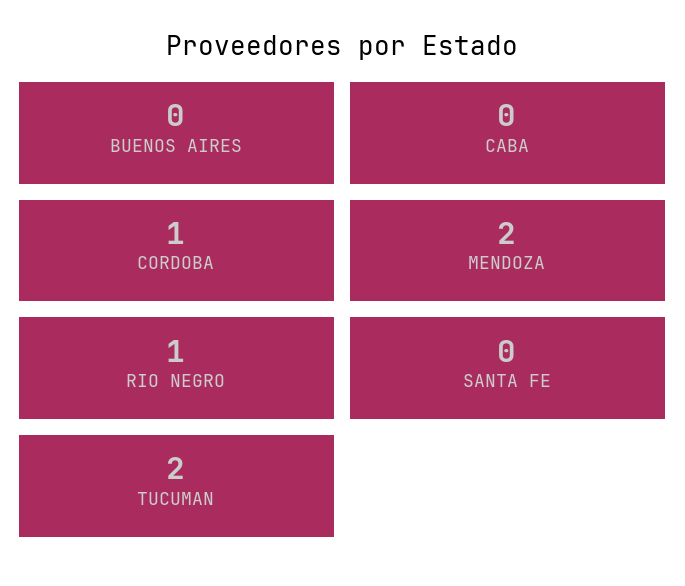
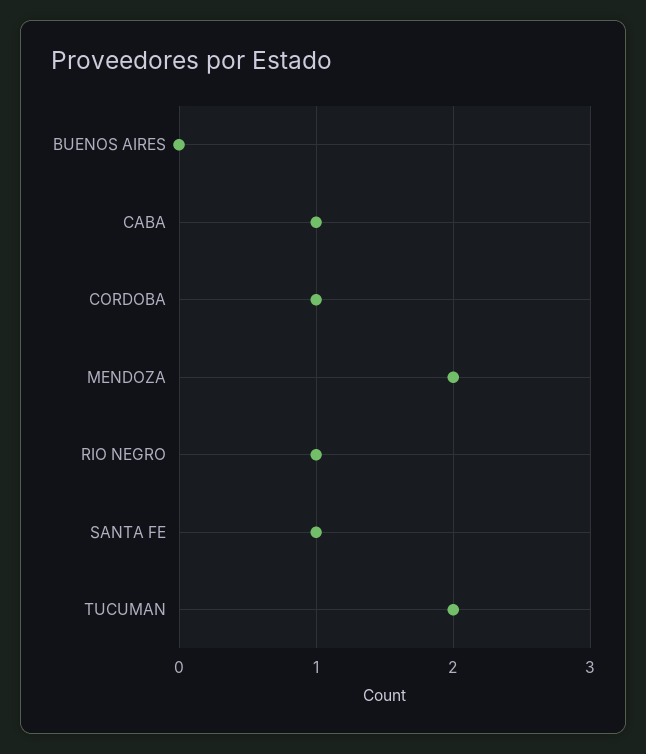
  {
    "BUENOS AIRES": 0,
-   "CABA": 0,
+   "CABA": 1,
    "CORDOBA": 1,
    "MENDOZA": 2,
    "RIO NEGRO": 1,
-   "SANTA FE": 0,
+   "SANTA FE": 1,
    "TUCUMAN": 2
  }

